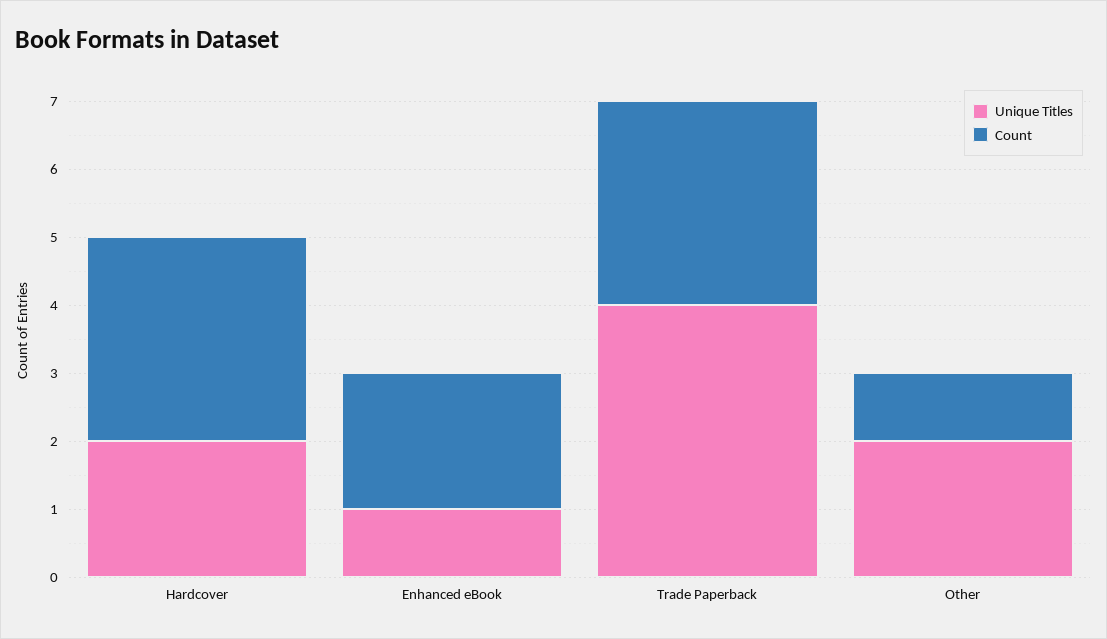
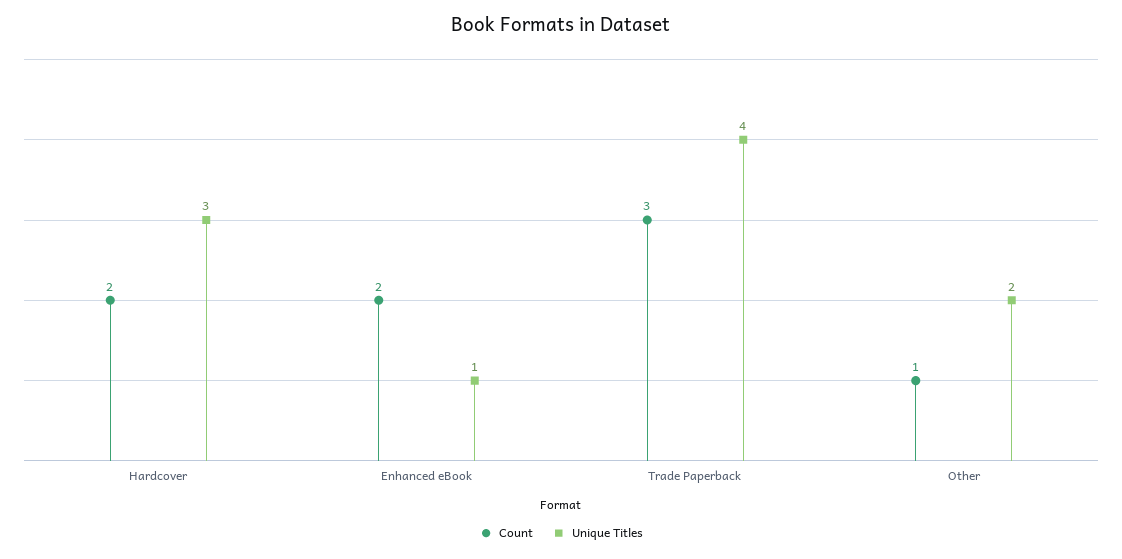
  {
    "Unique Titles": {
-     "Hardcover": 2,
+     "Hardcover": 3,
      "Enhanced eBook": 1,
      "Trade Paperback": 4,
      "Other": 2
    },
    "Count": {
-     "Hardcover": 3,
+     "Hardcover": 2,
      "Enhanced eBook": 2,
      "Trade Paperback": 3,
      "Other": 1
    }
  }

